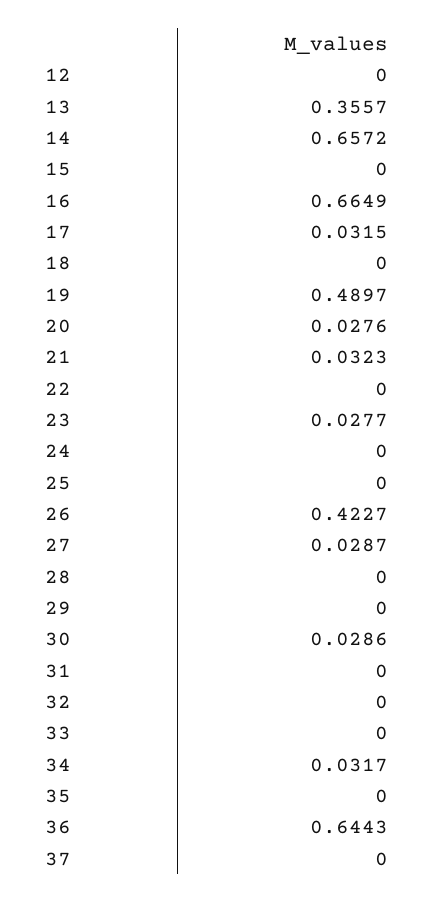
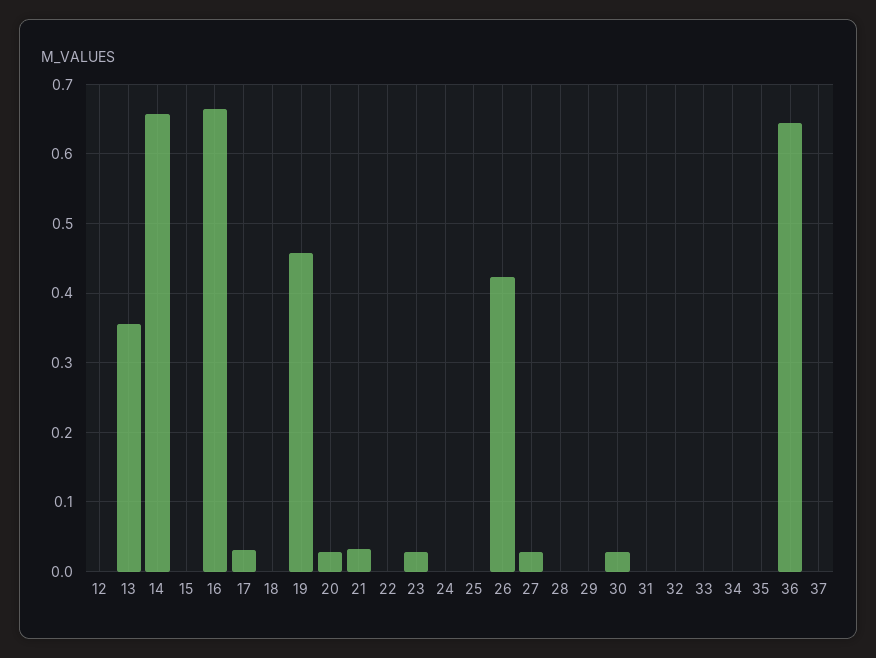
  {
    "12": 0,
    "13": 0.3557,
    "14": 0.6572,
    "15": 0,
    "16": 0.6649,
    "17": 0.0315,
    "18": 0,
-   "19": 0.4897,
+   "19": 0.46,
    "20": 0.0276,
    "21": 0.0323,
    "22": 0,
    "23": 0.0277,
    "24": 0,
    "25": 0,
    "26": 0.4227,
    "27": 0.0287,
    "28": 0,
    "29": 0,
    "30": 0.0286,
    "31": 0,
    "32": 0,
    "33": 0,
-   "34": 0.0317,
+   "34": 0,
    "35": 0,
    "36": 0.6443,
    "37": 0
  }

